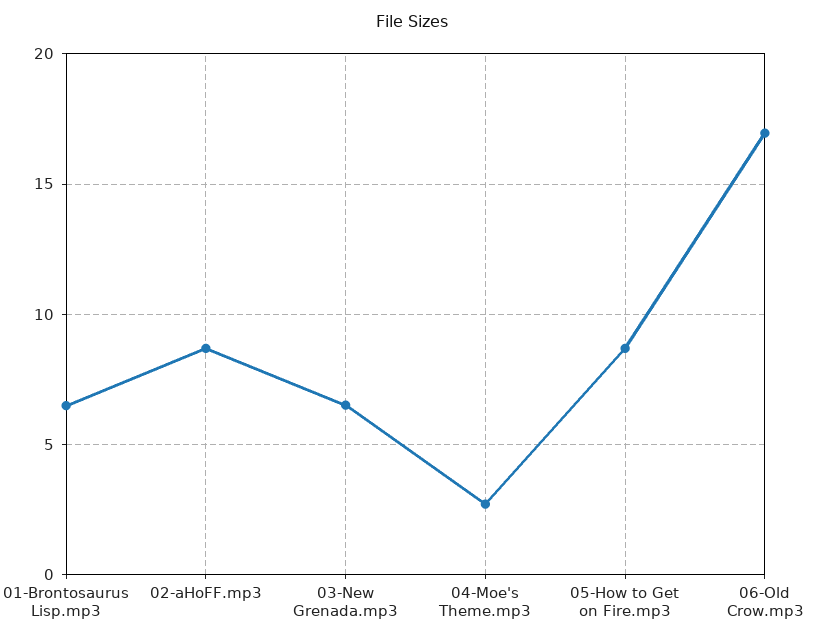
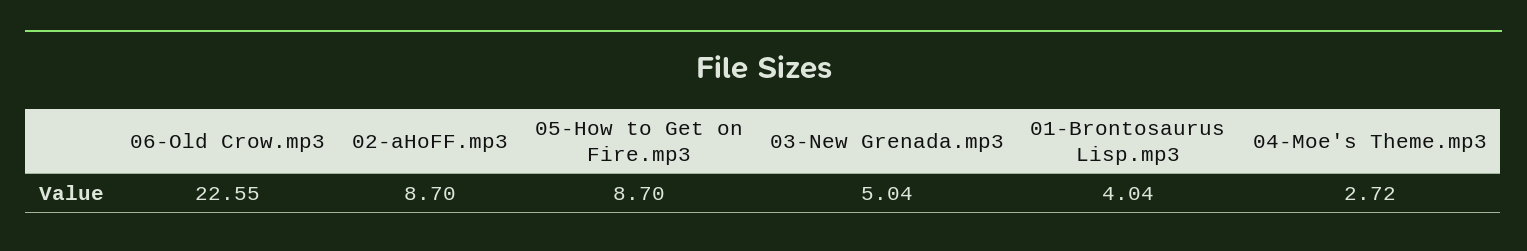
  {
-   "01-Brontosaurus Lisp.mp3": 6.5,
+   "01-Brontosaurus Lisp.mp3": 4.04,
    "02-aHoFF.mp3": 8.7,
-   "03-New Grenada.mp3": 6.5,
+   "03-New Grenada.mp3": 5.04,
    "04-Moe's Theme.mp3": 2.72,
    "05-How to Get on Fire.mp3": 8.7,
-   "06-Old Crow.mp3": 17
+   "06-Old Crow.mp3": 22.55
  }

